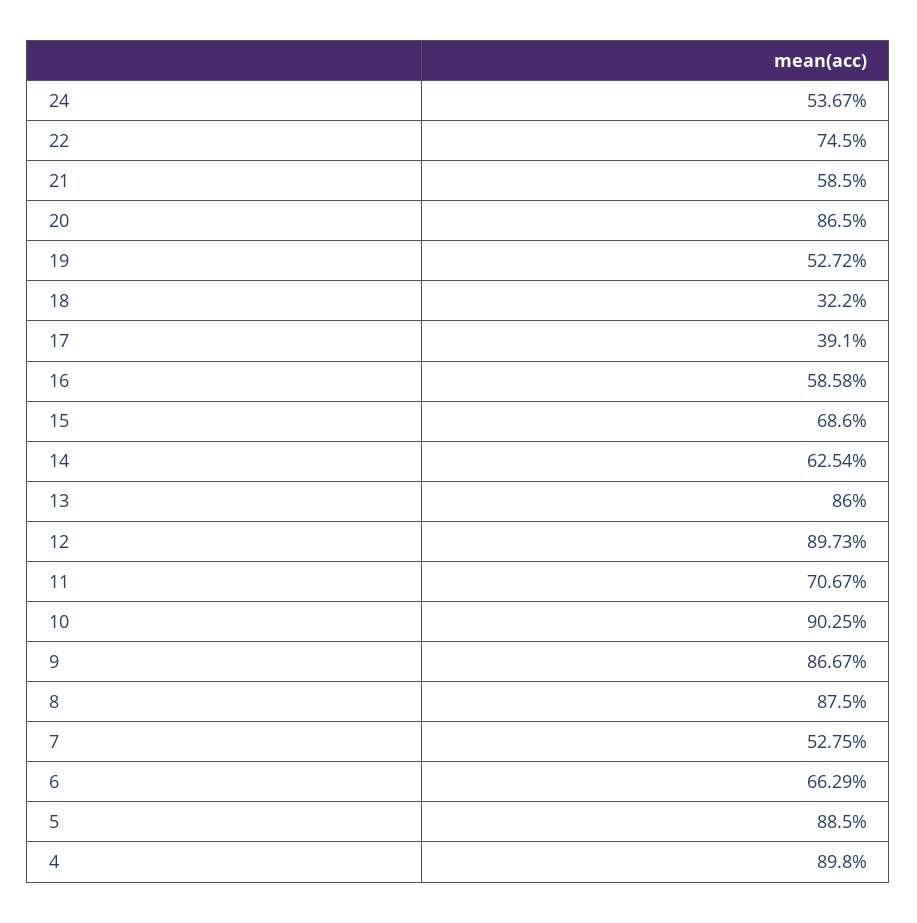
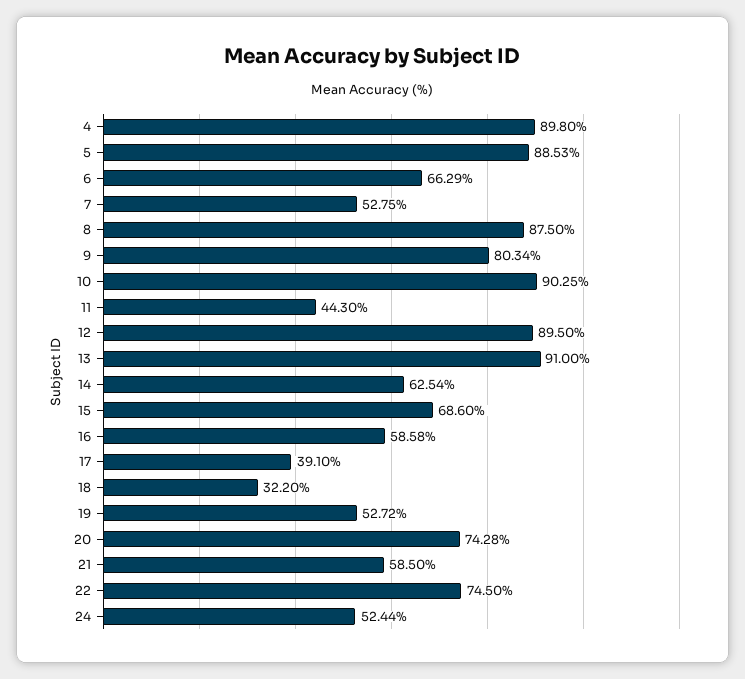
  {
-   "24": 53.67,
+   "24": 52.44,
    "22": 74.5,
    "21": 58.5,
-   "20": 86.5,
+   "20": 74.28,
    "19": 52.72,
    "18": 32.2,
    "17": 39.1,
    "16": 58.58,
    "15": 68.6,
    "14": 62.54,
-   "13": 86,
+   "13": 91,
-   "12": 89.73,
+   "12": 89.5,
-   "11": 70.67,
+   "11": 44.3,
    "10": 90.25,
-   "9": 86.67,
+   "9": 80.34,
    "8": 87.5,
    "7": 52.75,
    "6": 66.29,
-   "5": 88.5,
+   "5": 88.53,
    "4": 89.8
  }

